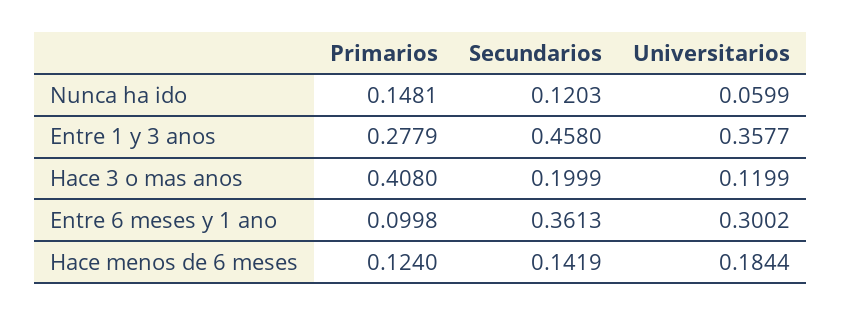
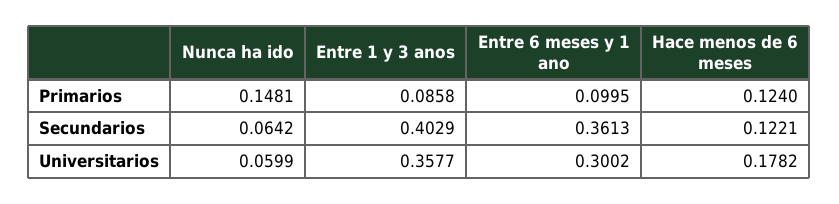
  {
    "Primarios": {
      "Nunca ha ido": 0.1481,
-     "Entre 1 y 3 anos": 0.2779,
+     "Entre 1 y 3 anos": 0.0858,
-     "Hace 3 o mas anos": 0.408,
-     "Entre 6 meses y 1 ano": 0.0998,
+     "Entre 6 meses y 1 ano": 0.0995,
      "Hace menos de 6 meses": 0.124
    },
    "Secundarios": {
-     "Nunca ha ido": 0.1203,
+     "Nunca ha ido": 0.0642,
-     "Entre 1 y 3 anos": 0.458,
+     "Entre 1 y 3 anos": 0.4029,
-     "Hace 3 o mas anos": 0.1999,
      "Entre 6 meses y 1 ano": 0.3613,
-     "Hace menos de 6 meses": 0.1419
+     "Hace menos de 6 meses": 0.1221
    },
    "Universitarios": {
      "Nunca ha ido": 0.0599,
      "Entre 1 y 3 anos": 0.3577,
-     "Hace 3 o mas anos": 0.1199,
      "Entre 6 meses y 1 ano": 0.3002,
-     "Hace menos de 6 meses": 0.1844
+     "Hace menos de 6 meses": 0.1782
    }
  }

